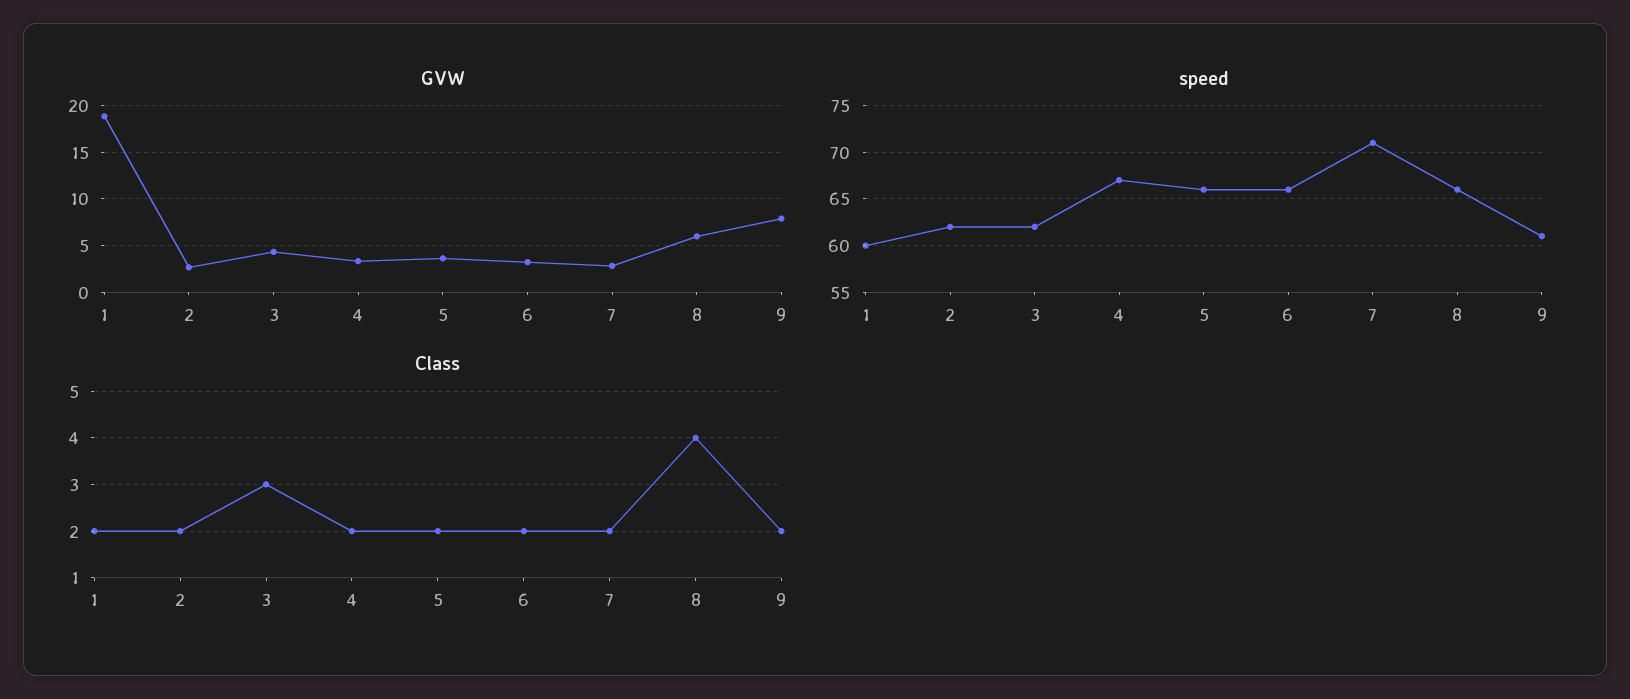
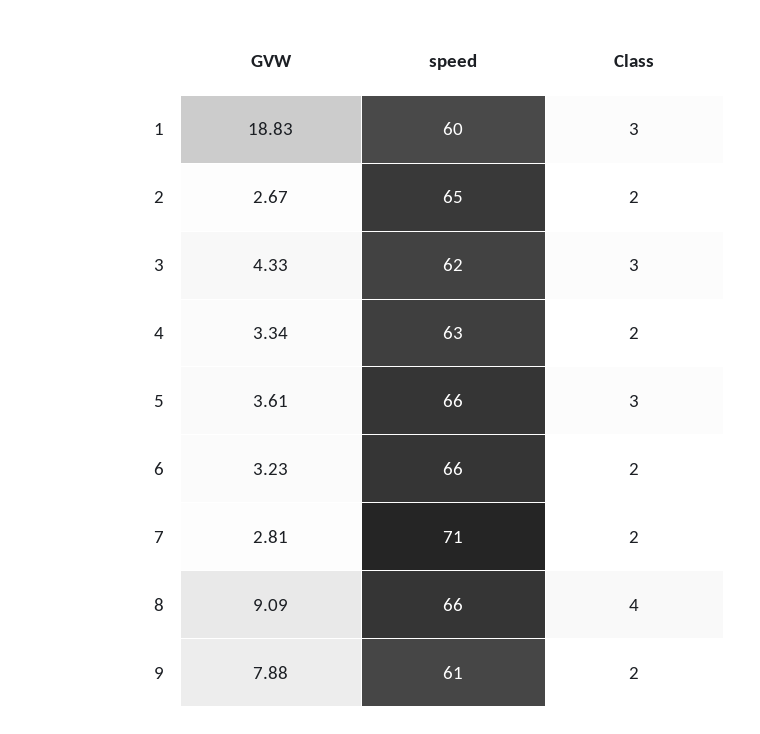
  {
    "GVW": {
      "1": 18.83,
      "2": 2.67,
      "3": 4.33,
      "4": 3.34,
      "5": 3.61,
      "6": 3.23,
      "7": 2.81,
-     "8": 6,
+     "8": 9.09,
      "9": 7.88
    },
    "speed": {
      "1": 60,
-     "2": 62,
+     "2": 65,
      "3": 62,
-     "4": 67,
+     "4": 63,
      "5": 66,
      "6": 66,
      "7": 71,
      "8": 66,
      "9": 61
    },
    "Class": {
-     "1": 2,
+     "1": 3,
      "2": 2,
      "3": 3,
      "4": 2,
-     "5": 2,
+     "5": 3,
      "6": 2,
      "7": 2,
      "8": 4,
      "9": 2
    }
  }

